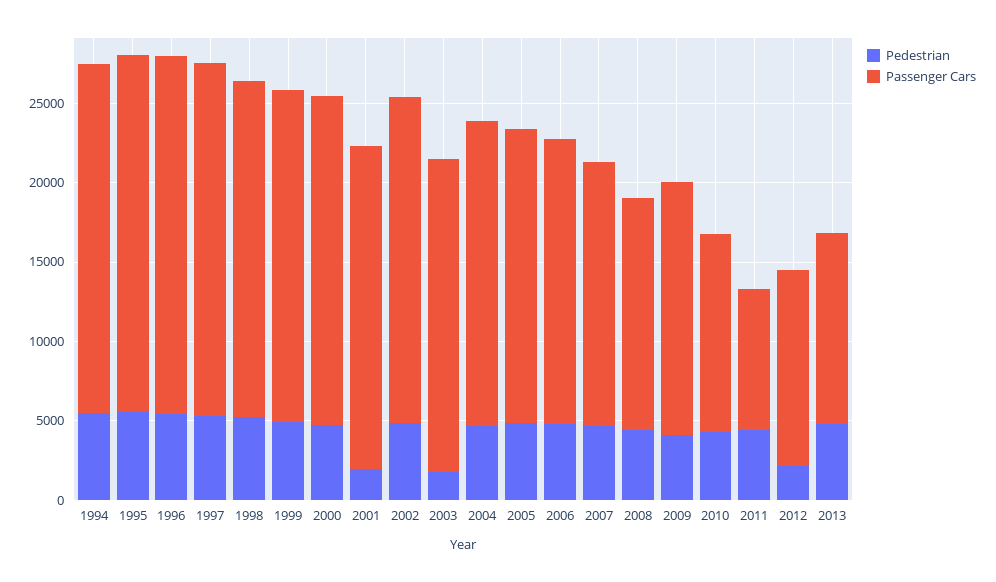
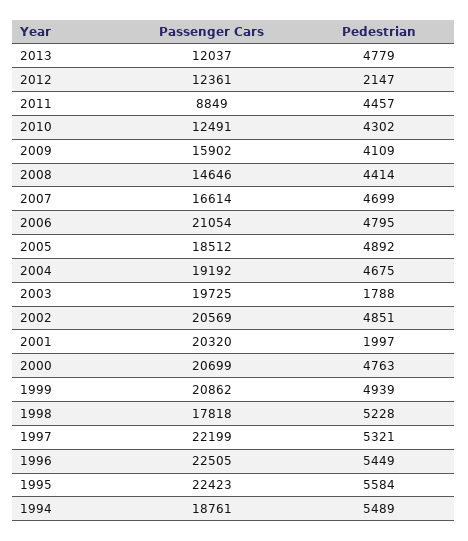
  {
    "Pedestrian": {
      "1994": 5489,
      "1995": 5584,
      "1996": 5449,
      "1997": 5321,
      "1998": 5228,
      "1999": 4939,
      "2000": 4763,
      "2001": 1997,
      "2002": 4851,
      "2003": 1788,
      "2004": 4675,
      "2005": 4892,
      "2006": 4795,
      "2007": 4699,
      "2008": 4414,
      "2009": 4109,
      "2010": 4302,
      "2011": 4457,
      "2012": 2147,
      "2013": 4779
    },
    "Passenger Cars": {
-     "1994": 22000,
+     "1994": 18761,
      "1995": 22423,
      "1996": 22505,
      "1997": 22199,
-     "1998": 21000,
+     "1998": 17818,
      "1999": 20862,
      "2000": 20699,
      "2001": 20320,
      "2002": 20569,
      "2003": 19725,
      "2004": 19192,
      "2005": 18512,
-     "2006": 18000,
+     "2006": 21054,
      "2007": 16614,
      "2008": 14646,
      "2009": 15902,
      "2010": 12491,
      "2011": 8849,
      "2012": 12361,
      "2013": 12037
    }
  }

